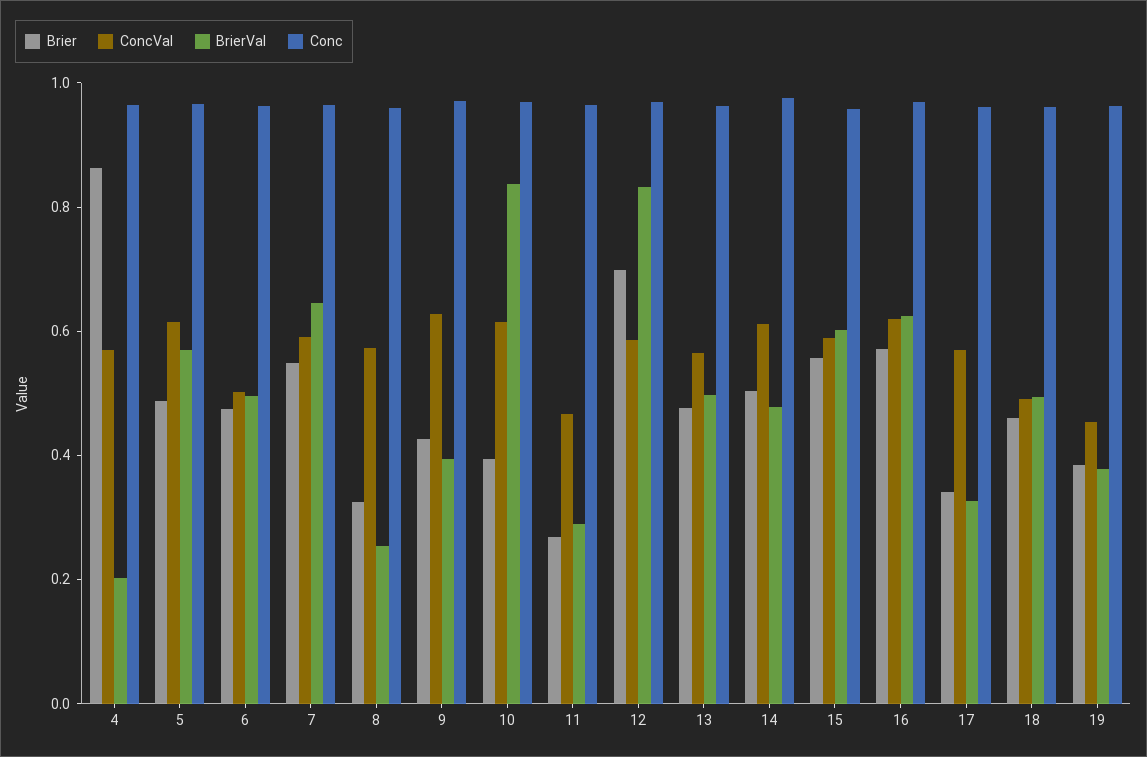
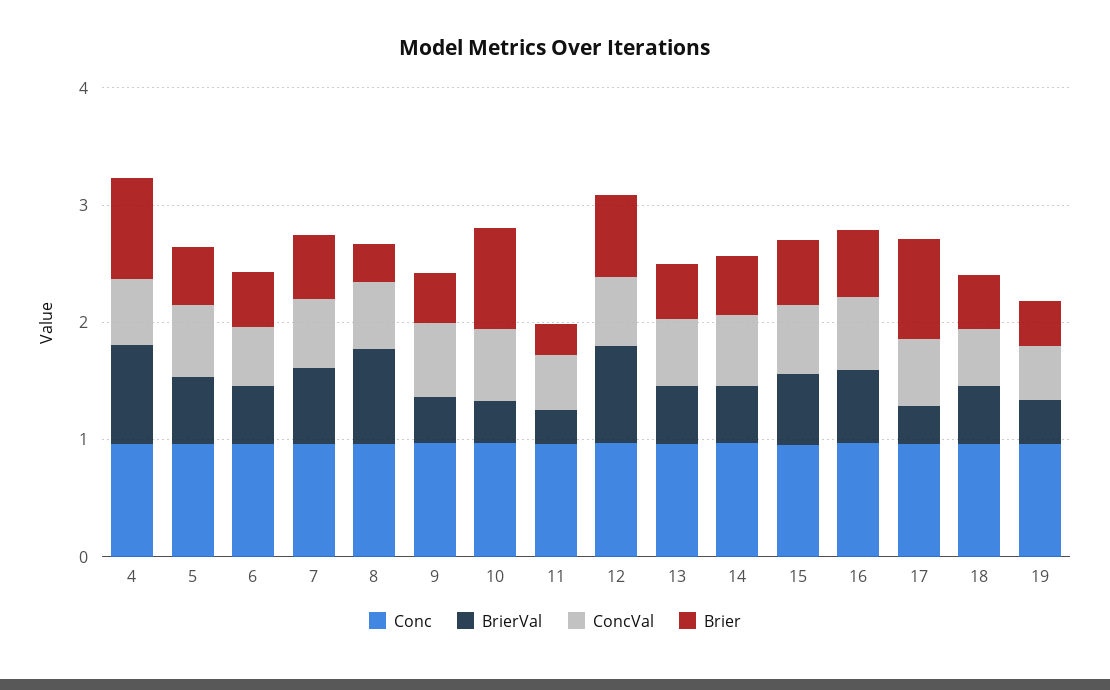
  {
    "Brier": {
      "4": 0.85,
      "5": 0.5,
      "6": 0.45,
      "7": 0.55,
      "8": 0.35,
      "9": 0.45,
-     "10": 0.4,
+     "10": 0.8,
      "11": 0.25,
      "12": 0.7,
      "13": 0.5,
      "14": 0.5,
      "15": 0.55,
      "16": 0.55,
-     "17": 0.35,
+     "17": 0.8,
      "18": 0.45,
      "19": 0.4
    },
    "ConcVal": {
      "4": 0.55,
      "5": 0.6,
      "6": 0.5,
      "7": 0.6,
      "8": 0.55,
      "9": 0.65,
      "10": 0.6,
      "11": 0.45,
      "12": 0.6,
      "13": 0.55,
      "14": 0.6,
      "15": 0.6,
      "16": 0.6,
      "17": 0.55,
      "18": 0.5,
      "19": 0.45
    },
    "BrierVal": {
-     "4": 0.2,
+     "4": 0.8,
      "5": 0.55,
      "6": 0.5,
      "7": 0.65,
-     "8": 0.25,
+     "8": 0.8,
      "9": 0.4,
-     "10": 0.85,
+     "10": 0.4,
      "11": 0.3,
      "12": 0.85,
      "13": 0.5,
      "14": 0.5,
      "15": 0.6,
      "16": 0.6,
      "17": 0.35,
      "18": 0.5,
      "19": 0.4
    },
    "Conc": {
      "4": 0.95,
      "5": 0.95,
      "6": 0.95,
      "7": 0.95,
      "8": 0.95,
      "9": 0.95,
      "10": 0.95,
      "11": 0.95,
      "12": 0.95,
      "13": 0.95,
      "14": 1,
      "15": 0.95,
      "16": 0.95,
      "17": 0.95,
      "18": 0.95,
      "19": 0.95
    }
  }

